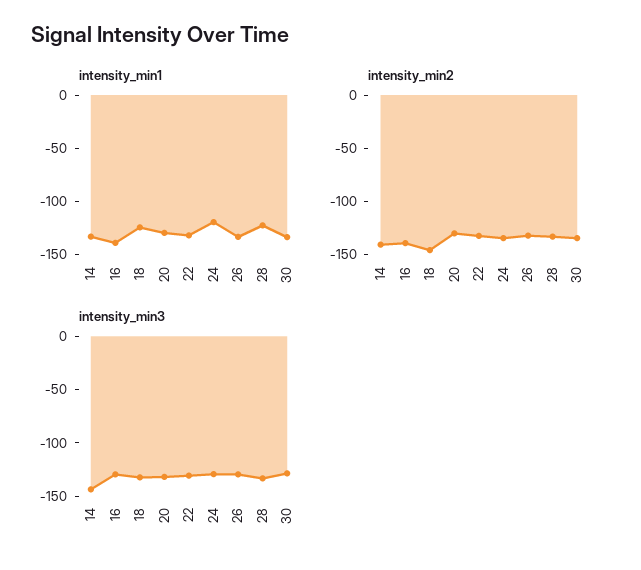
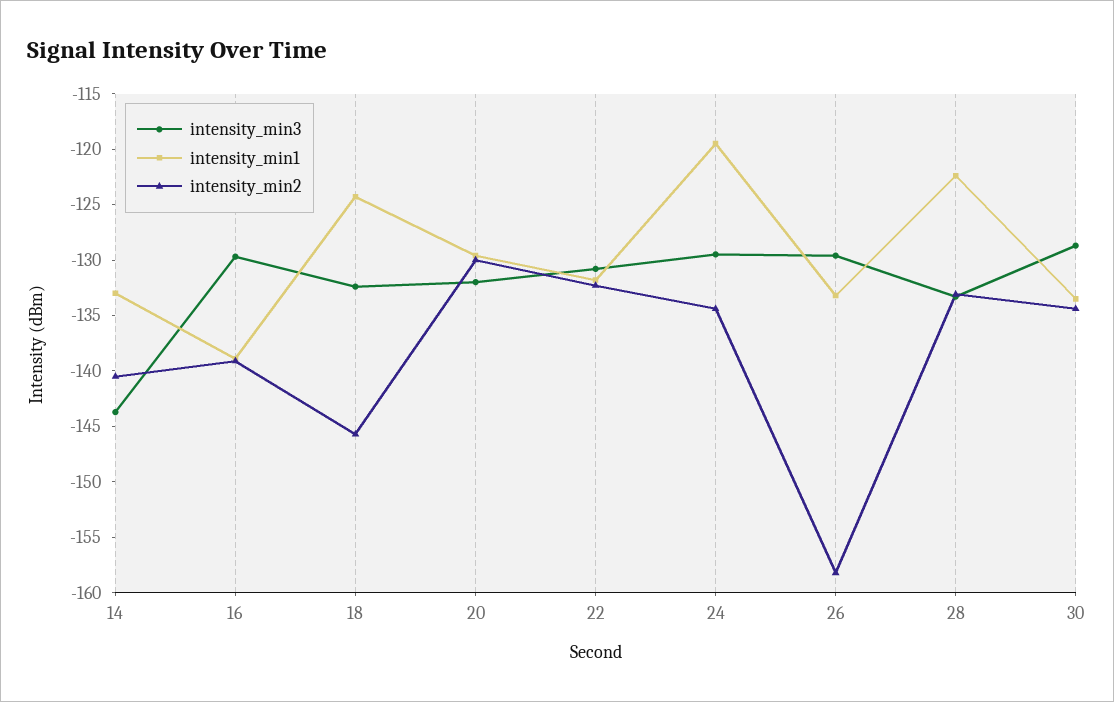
  {
    "intensity_min1": {
      "14": -133,
      "16": -139,
      "18": -124,
      "20": -130,
      "22": -132,
      "24": -120,
      "26": -133,
      "28": -122,
      "30": -134
    },
    "intensity_min2": {
      "14": -141,
      "16": -139,
      "18": -146,
      "20": -130,
      "22": -132,
      "24": -134,
-     "26": -130,
+     "26": -158,
      "28": -133,
      "30": -134
    },
    "intensity_min3": {
      "14": -144,
      "16": -130,
      "18": -132,
      "20": -132,
      "22": -131,
      "24": -130,
      "26": -130,
      "28": -133,
      "30": -129
    }
  }

